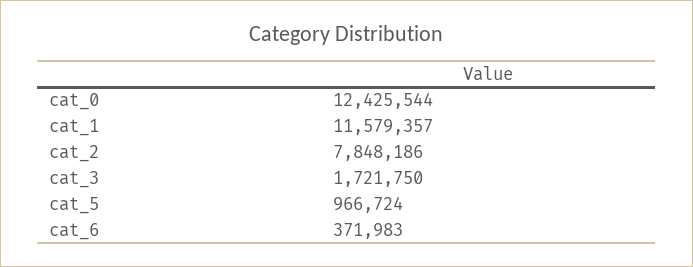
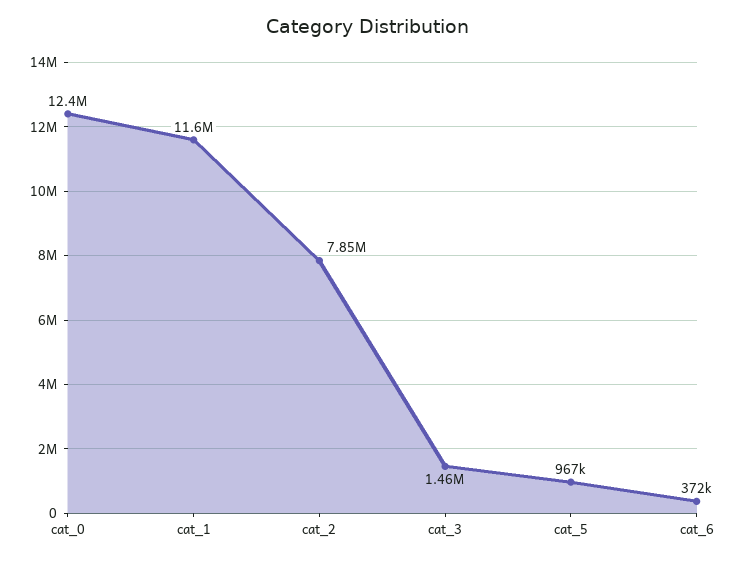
  {
    "cat_0": 12425544,
    "cat_1": 11579357,
    "cat_2": 7848186,
-   "cat_3": 1721750,
+   "cat_3": 1460000,
    "cat_5": 966724,
    "cat_6": 371983
  }

